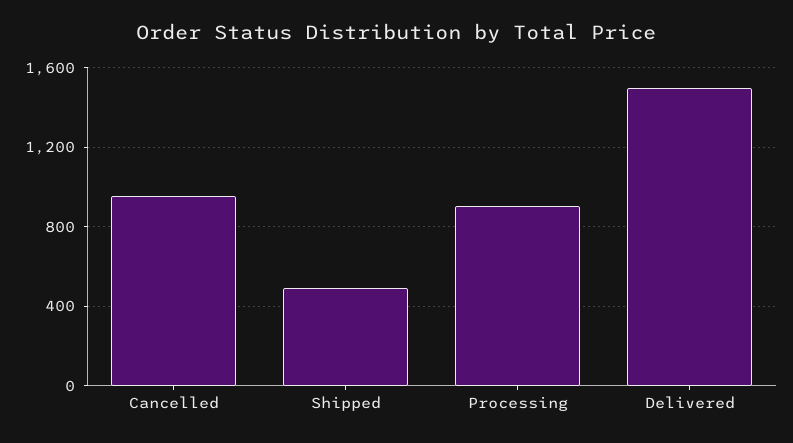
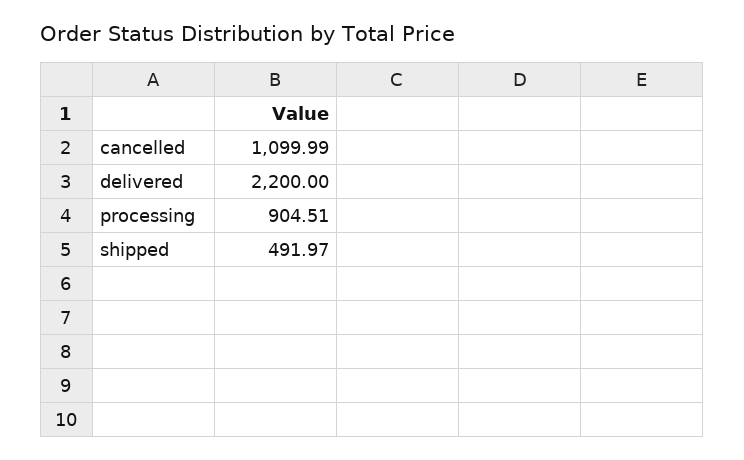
  {
-   "Cancelled": 950,
+   "Cancelled": 1099.99,
    "Shipped": 491.97,
    "Processing": 904.51,
-   "Delivered": 1500
+   "Delivered": 2200
  }

